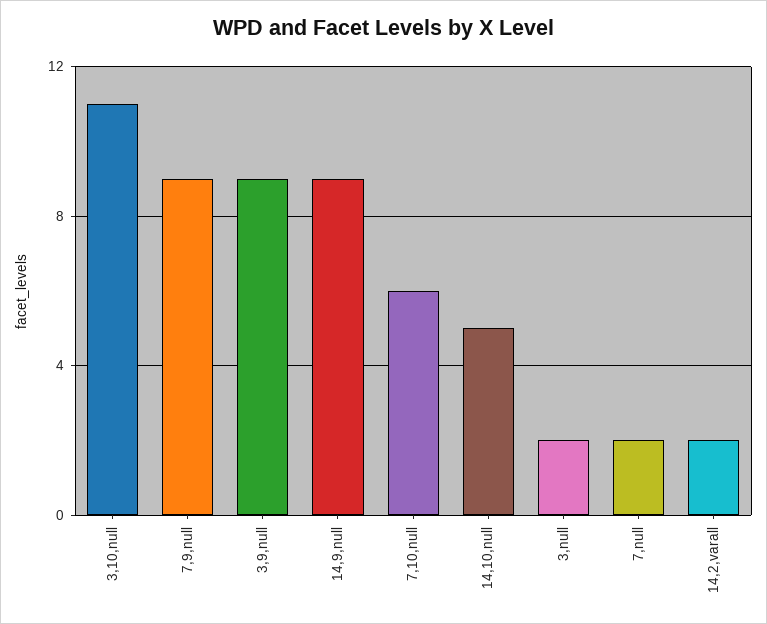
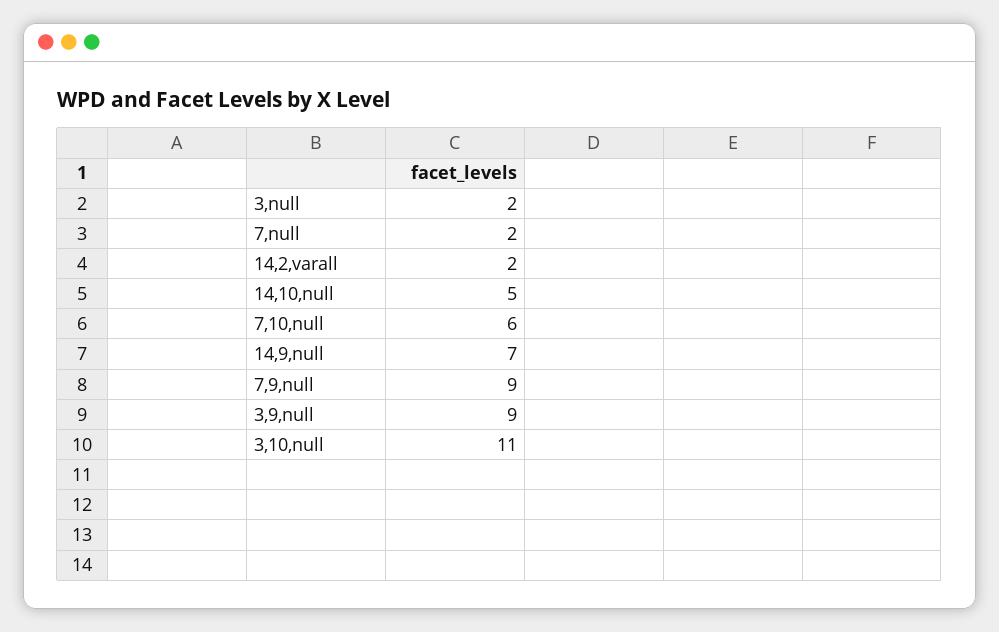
  {
    "3,10,null": 11,
    "7,9,null": 9,
    "3,9,null": 9,
-   "14,9,null": 9,
+   "14,9,null": 7,
    "7,10,null": 6,
    "14,10,null": 5,
    "3,null": 2,
    "7,null": 2,
    "14,2,varall": 2
  }

